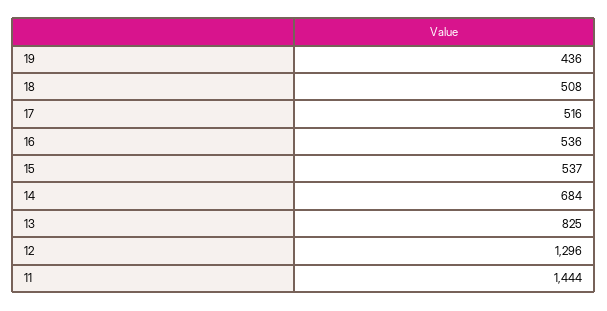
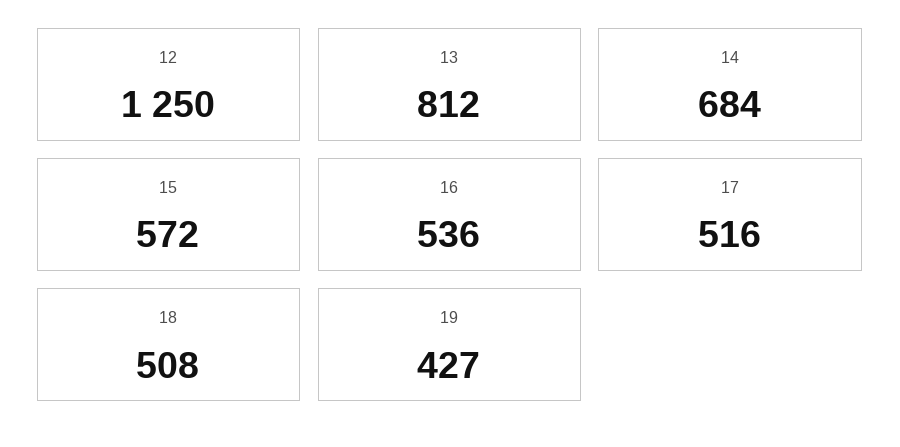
  {
-   "19": 436,
+   "19": 427,
    "18": 508,
    "17": 516,
    "16": 536,
-   "15": 537,
+   "15": 572,
    "14": 684,
-   "13": 825,
+   "13": 812,
-   "12": 1296,
+   "12": 1250
-   "11": 1444
  }

